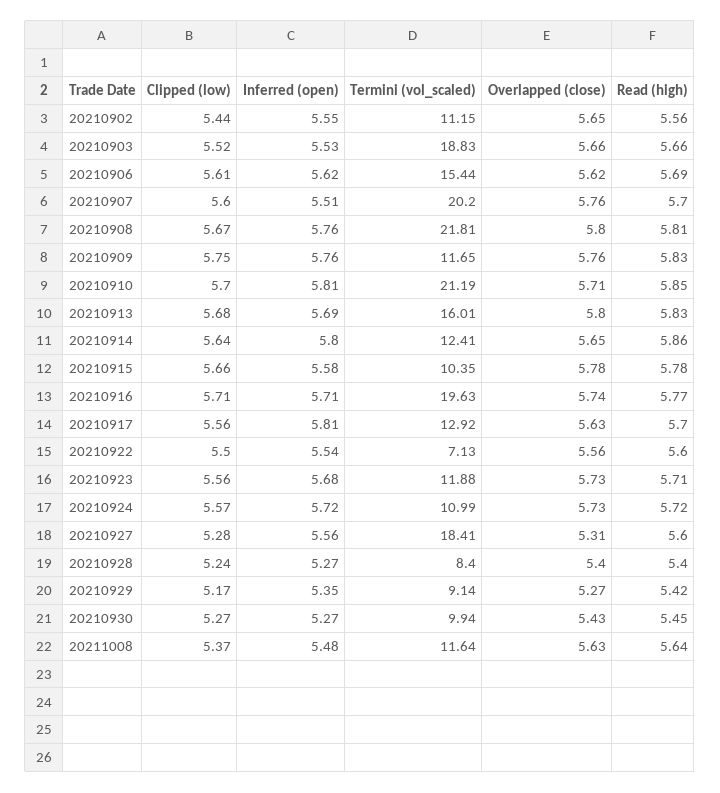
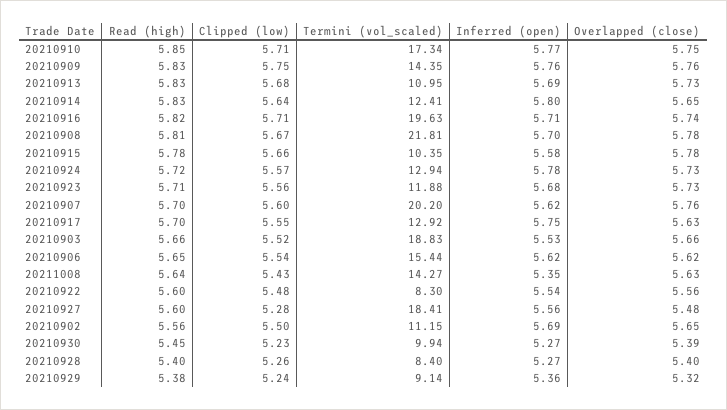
  {
    "Clipped (low)": {
-     "20210902": 5.44,
+     "20210902": 5.5,
      "20210903": 5.52,
-     "20210906": 5.61,
+     "20210906": 5.54,
      "20210907": 5.6,
      "20210908": 5.67,
      "20210909": 5.75,
-     "20210910": 5.7,
+     "20210910": 5.71,
      "20210913": 5.68,
      "20210914": 5.64,
      "20210915": 5.66,
      "20210916": 5.71,
-     "20210917": 5.56,
+     "20210917": 5.55,
-     "20210922": 5.5,
+     "20210922": 5.48,
      "20210923": 5.56,
      "20210924": 5.57,
      "20210927": 5.28,
-     "20210928": 5.24,
+     "20210928": 5.26,
-     "20210929": 5.17,
+     "20210929": 5.24,
-     "20210930": 5.27,
+     "20210930": 5.23,
-     "20211008": 5.37
+     "20211008": 5.43
    },
    "Inferred (open)": {
-     "20210902": 5.55,
+     "20210902": 5.69,
      "20210903": 5.53,
      "20210906": 5.62,
-     "20210907": 5.51,
+     "20210907": 5.62,
-     "20210908": 5.76,
+     "20210908": 5.7,
      "20210909": 5.76,
-     "20210910": 5.81,
+     "20210910": 5.77,
      "20210913": 5.69,
      "20210914": 5.8,
      "20210915": 5.58,
      "20210916": 5.71,
-     "20210917": 5.81,
+     "20210917": 5.75,
      "20210922": 5.54,
      "20210923": 5.68,
-     "20210924": 5.72,
+     "20210924": 5.78,
      "20210927": 5.56,
      "20210928": 5.27,
-     "20210929": 5.35,
+     "20210929": 5.36,
      "20210930": 5.27,
-     "20211008": 5.48
+     "20211008": 5.35
    },
    "Termini (vol_scaled)": {
      "20210902": 11.15,
      "20210903": 18.83,
      "20210906": 15.44,
      "20210907": 20.2,
      "20210908": 21.81,
-     "20210909": 11.65,
+     "20210909": 14.35,
-     "20210910": 21.19,
+     "20210910": 17.34,
-     "20210913": 16.01,
+     "20210913": 10.95,
      "20210914": 12.41,
      "20210915": 10.35,
      "20210916": 19.63,
      "20210917": 12.92,
-     "20210922": 7.13,
+     "20210922": 8.3,
      "20210923": 11.88,
-     "20210924": 10.99,
+     "20210924": 12.94,
      "20210927": 18.41,
      "20210928": 8.4,
      "20210929": 9.14,
      "20210930": 9.94,
-     "20211008": 11.64
+     "20211008": 14.27
    },
    "Overlapped (close)": {
      "20210902": 5.65,
      "20210903": 5.66,
      "20210906": 5.62,
      "20210907": 5.76,
-     "20210908": 5.8,
+     "20210908": 5.78,
      "20210909": 5.76,
-     "20210910": 5.71,
+     "20210910": 5.75,
-     "20210913": 5.8,
+     "20210913": 5.73,
      "20210914": 5.65,
      "20210915": 5.78,
      "20210916": 5.74,
      "20210917": 5.63,
      "20210922": 5.56,
      "20210923": 5.73,
      "20210924": 5.73,
-     "20210927": 5.31,
+     "20210927": 5.48,
      "20210928": 5.4,
-     "20210929": 5.27,
+     "20210929": 5.32,
-     "20210930": 5.43,
+     "20210930": 5.39,
      "20211008": 5.63
    },
    "Read (high)": {
      "20210902": 5.56,
      "20210903": 5.66,
-     "20210906": 5.69,
+     "20210906": 5.65,
      "20210907": 5.7,
      "20210908": 5.81,
      "20210909": 5.83,
      "20210910": 5.85,
      "20210913": 5.83,
-     "20210914": 5.86,
+     "20210914": 5.83,
      "20210915": 5.78,
-     "20210916": 5.77,
+     "20210916": 5.82,
      "20210917": 5.7,
      "20210922": 5.6,
      "20210923": 5.71,
      "20210924": 5.72,
      "20210927": 5.6,
      "20210928": 5.4,
-     "20210929": 5.42,
+     "20210929": 5.38,
      "20210930": 5.45,
      "20211008": 5.64
    }
  }

